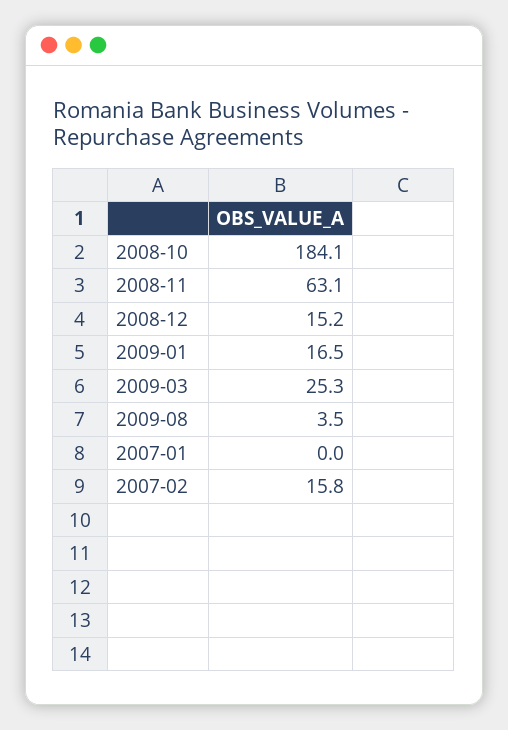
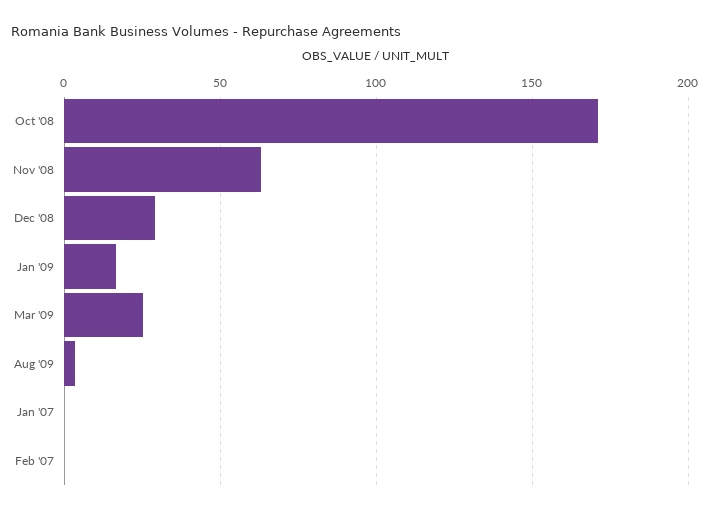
  {
-   "2008-10": 184.1,
+   "2008-10": 170,
    "2008-11": 63.1,
-   "2008-12": 15.2,
+   "2008-12": 30,
    "2009-01": 16.5,
    "2009-03": 25.3,
    "2009-08": 3.5,
    "2007-01": 0,
-   "2007-02": 15.8
+   "2007-02": 0
  }

